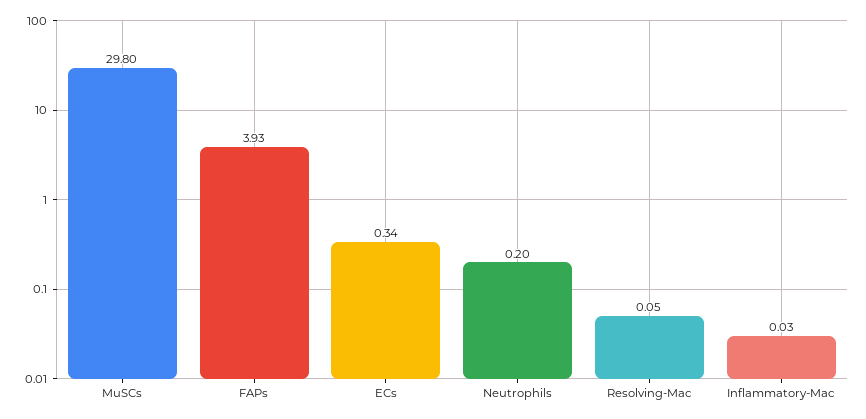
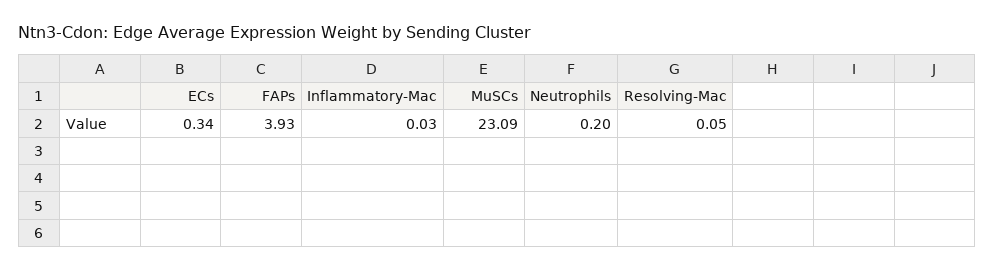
  {
-   "MuSCs": 29.8,
+   "MuSCs": 23.09,
    "FAPs": 3.93,
    "ECs": 0.34,
    "Neutrophils": 0.2,
    "Resolving-Mac": 0.05,
    "Inflammatory-Mac": 0.03
  }

